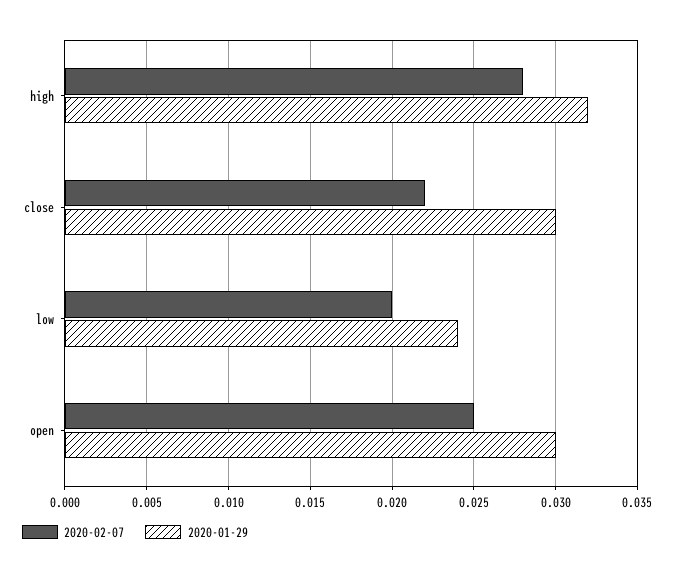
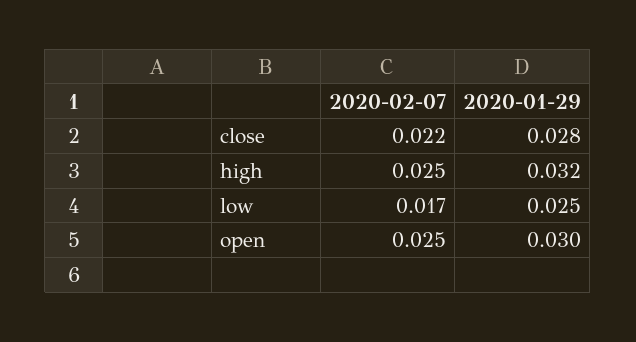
  {
    "2020-02-07": {
-     "high": 0.028,
+     "high": 0.025,
      "close": 0.022,
-     "low": 0.02,
+     "low": 0.017,
      "open": 0.025
    },
    "2020-01-29": {
      "high": 0.032,
-     "close": 0.03,
+     "close": 0.028,
-     "low": 0.024,
+     "low": 0.025,
      "open": 0.03
    }
  }

